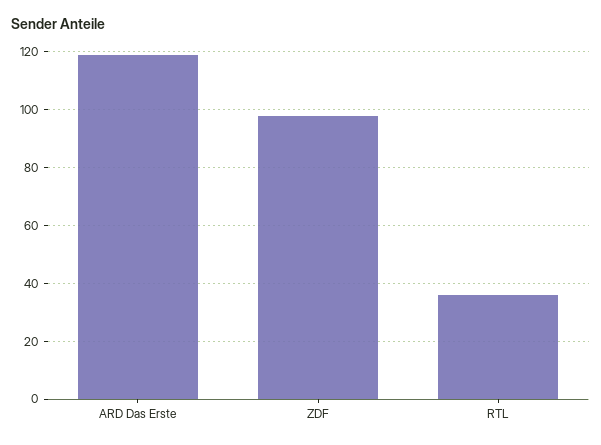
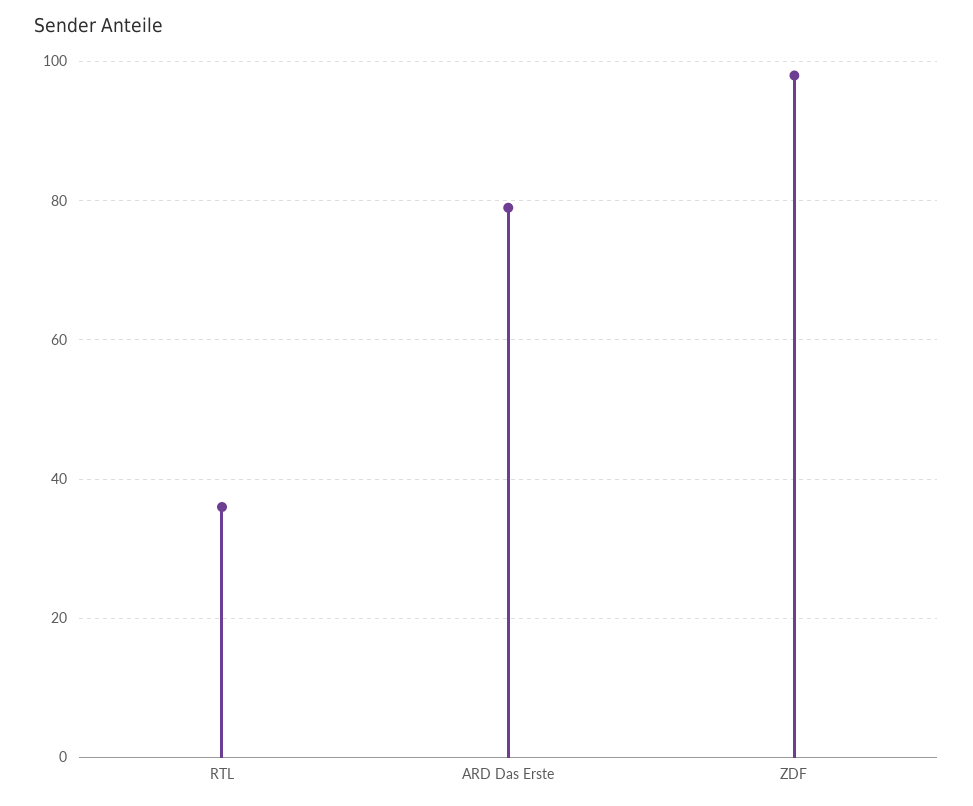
  {
-   "ARD Das Erste": 120,
+   "ARD Das Erste": 80,
    "ZDF": 100,
    "RTL": 35
  }

